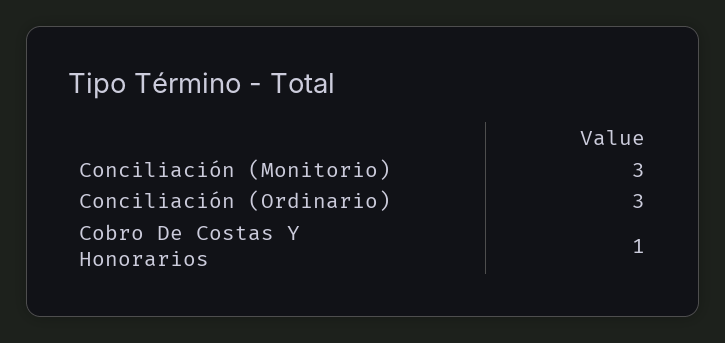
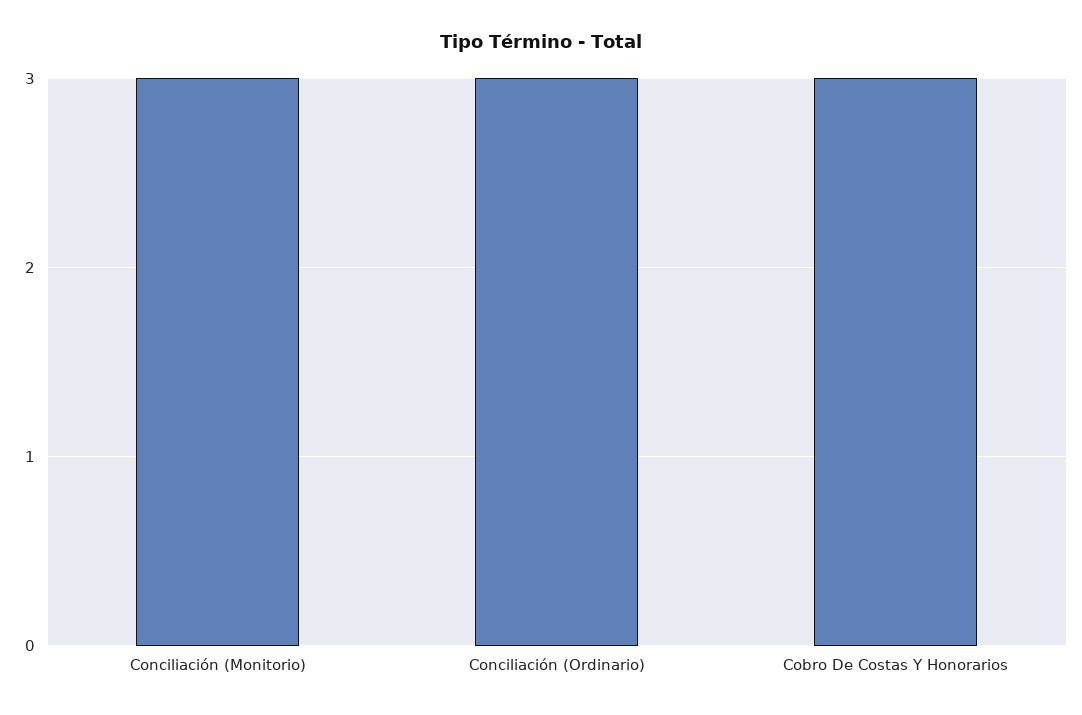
  {
    "Conciliación (Monitorio)": 3,
    "Conciliación (Ordinario)": 3,
-   "Cobro De Costas Y Honorarios": 1
+   "Cobro De Costas Y Honorarios": 3
  }

